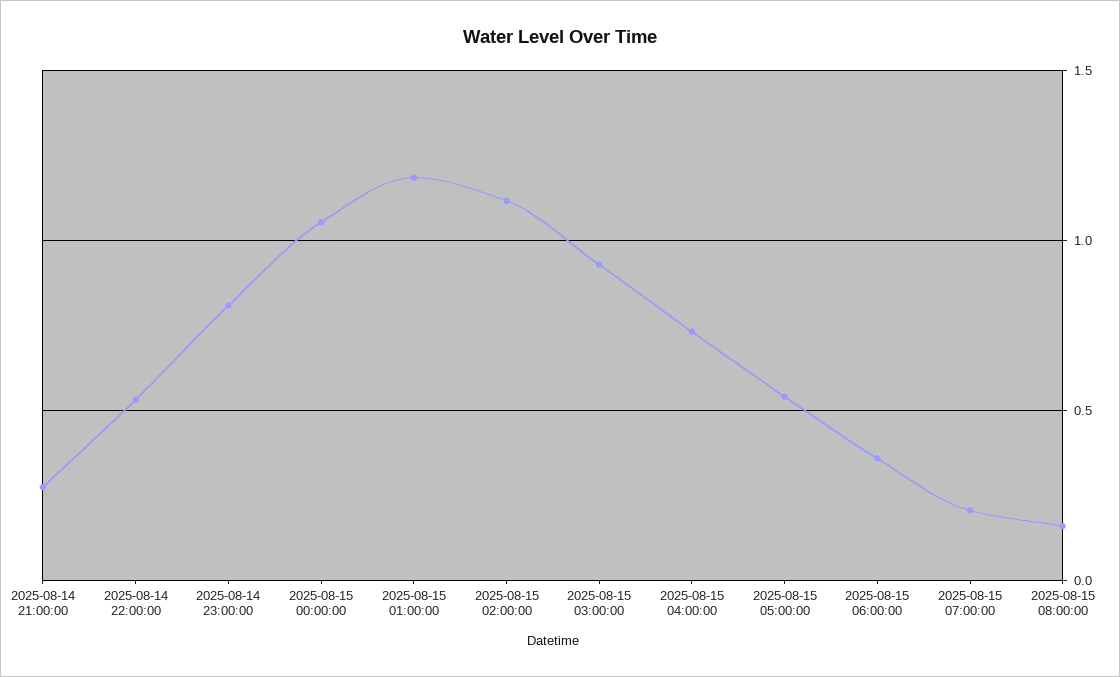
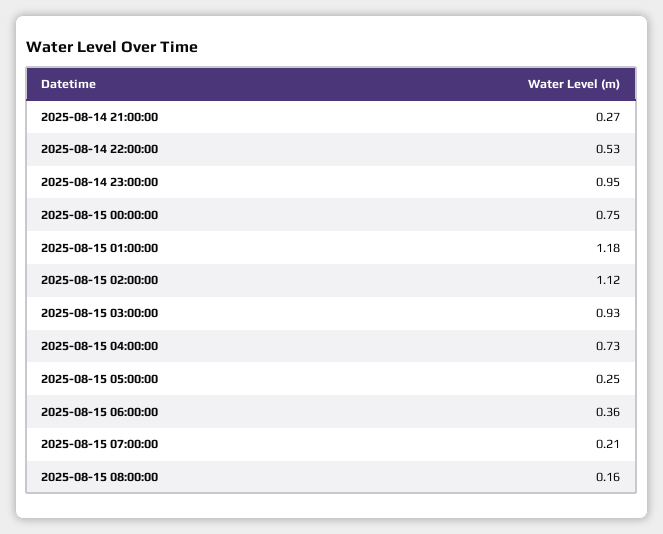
  {
    "2025-08-14 21:00:00": 0.27,
    "2025-08-14 22:00:00": 0.53,
-   "2025-08-14 23:00:00": 0.8,
+   "2025-08-14 23:00:00": 0.95,
-   "2025-08-15 00:00:00": 1.05,
+   "2025-08-15 00:00:00": 0.75,
    "2025-08-15 01:00:00": 1.18,
    "2025-08-15 02:00:00": 1.12,
    "2025-08-15 03:00:00": 0.93,
    "2025-08-15 04:00:00": 0.73,
-   "2025-08-15 05:00:00": 0.55,
+   "2025-08-15 05:00:00": 0.25,
    "2025-08-15 06:00:00": 0.36,
    "2025-08-15 07:00:00": 0.21,
    "2025-08-15 08:00:00": 0.16
  }

